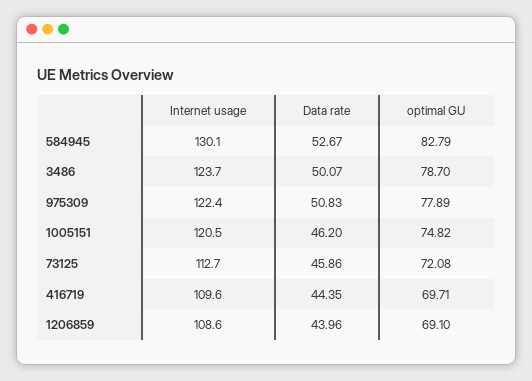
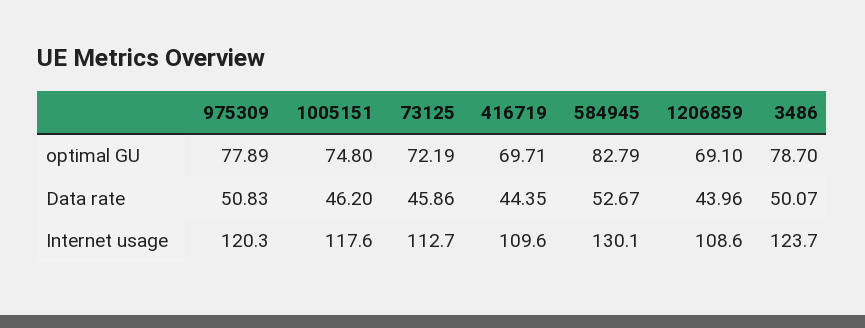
  {
    "Internet usage": {
      "584945": 130.1,
      "3486": 123.7,
-     "975309": 122.4,
+     "975309": 120.3,
-     "1005151": 120.5,
+     "1005151": 117.6,
      "73125": 112.7,
      "416719": 109.6,
      "1206859": 108.6
    },
    "Data rate": {
      "584945": 52.67,
      "3486": 50.07,
      "975309": 50.83,
      "1005151": 46.2,
      "73125": 45.86,
      "416719": 44.35,
      "1206859": 43.96
    },
    "optimal GU": {
      "584945": 82.79,
      "3486": 78.7,
      "975309": 77.89,
-     "1005151": 74.82,
+     "1005151": 74.8,
-     "73125": 72.08,
+     "73125": 72.19,
      "416719": 69.71,
      "1206859": 69.1
    }
  }

